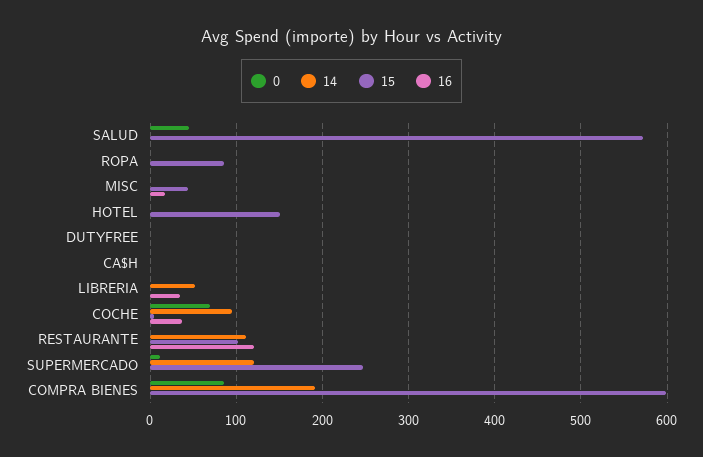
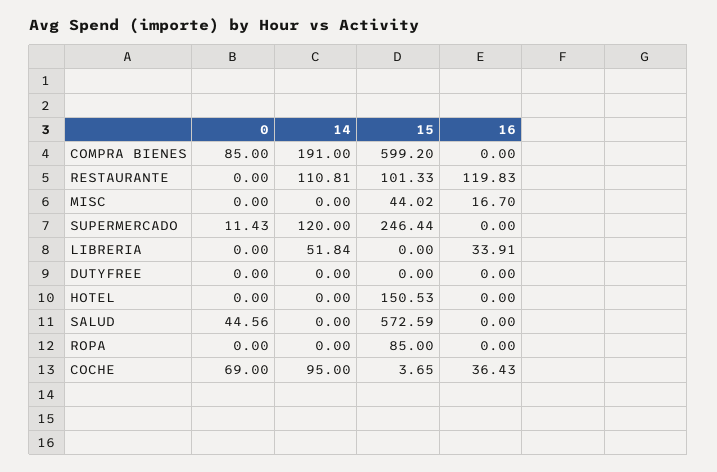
  {
    "0": {
      "SALUD": 44.56,
      "ROPA": 0,
      "MISC": 0,
      "HOTEL": 0,
      "DUTYFREE": 0,
-     "CA$H": 0,
      "LIBRERIA": 0,
      "COCHE": 69,
      "RESTAURANTE": 0,
      "SUPERMERCADO": 11.43,
      "COMPRA BIENES": 85
    },
    "14": {
      "SALUD": 0,
      "ROPA": 0,
      "MISC": 0,
      "HOTEL": 0,
      "DUTYFREE": 0,
-     "CA$H": 0,
      "LIBRERIA": 51.84,
      "COCHE": 95,
      "RESTAURANTE": 110.81,
      "SUPERMERCADO": 120,
      "COMPRA BIENES": 191
    },
    "15": {
      "SALUD": 572.59,
      "ROPA": 85,
      "MISC": 44.02,
      "HOTEL": 150.53,
      "DUTYFREE": 0,
-     "CA$H": 0,
      "LIBRERIA": 0,
      "COCHE": 3.65,
      "RESTAURANTE": 101.33,
      "SUPERMERCADO": 246.44,
      "COMPRA BIENES": 599.2
    },
    "16": {
      "SALUD": 0,
      "ROPA": 0,
      "MISC": 16.7,
      "HOTEL": 0,
      "DUTYFREE": 0,
-     "CA$H": 0,
      "LIBRERIA": 33.91,
      "COCHE": 36.43,
      "RESTAURANTE": 119.83,
      "SUPERMERCADO": 0,
      "COMPRA BIENES": 0
    }
  }

